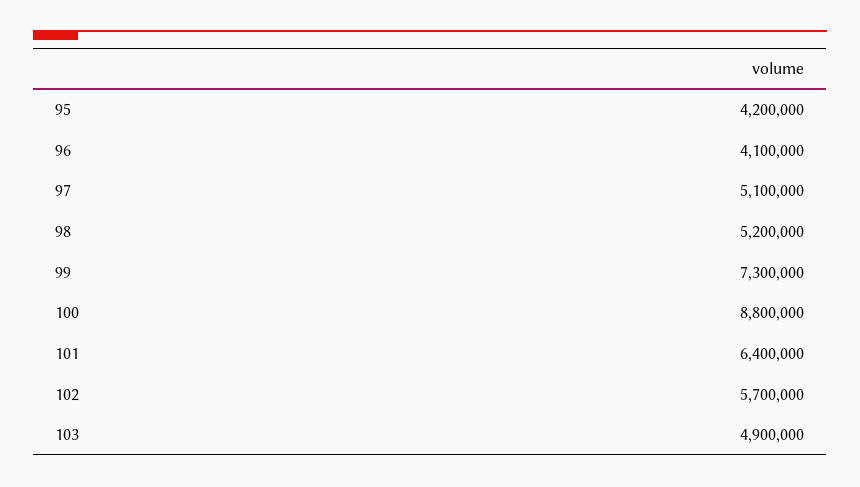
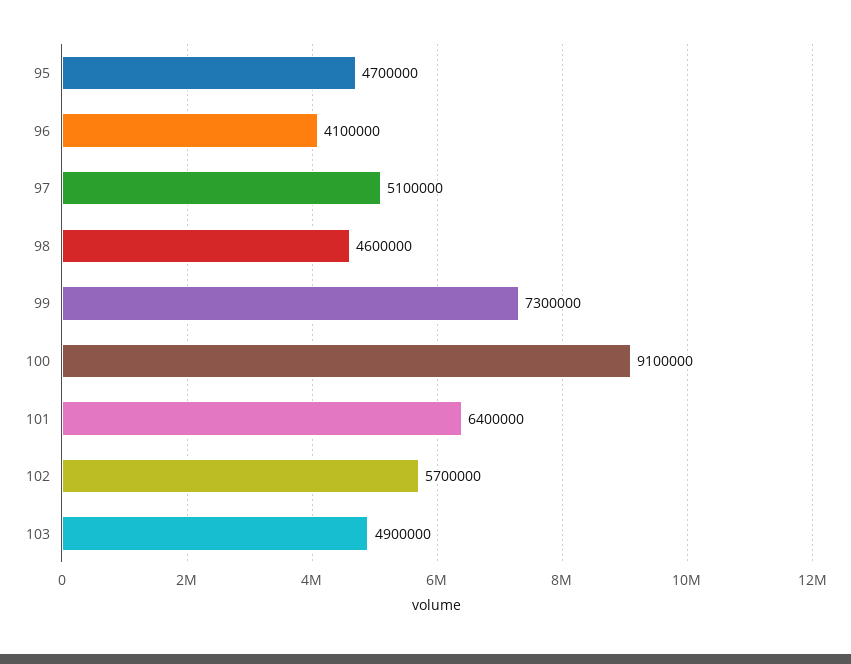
  {
-   "95": 4200000,
+   "95": 4700000,
    "96": 4100000,
    "97": 5100000,
-   "98": 5200000,
+   "98": 4600000,
    "99": 7300000,
-   "100": 8800000,
+   "100": 9100000,
    "101": 6400000,
    "102": 5700000,
    "103": 4900000
  }

